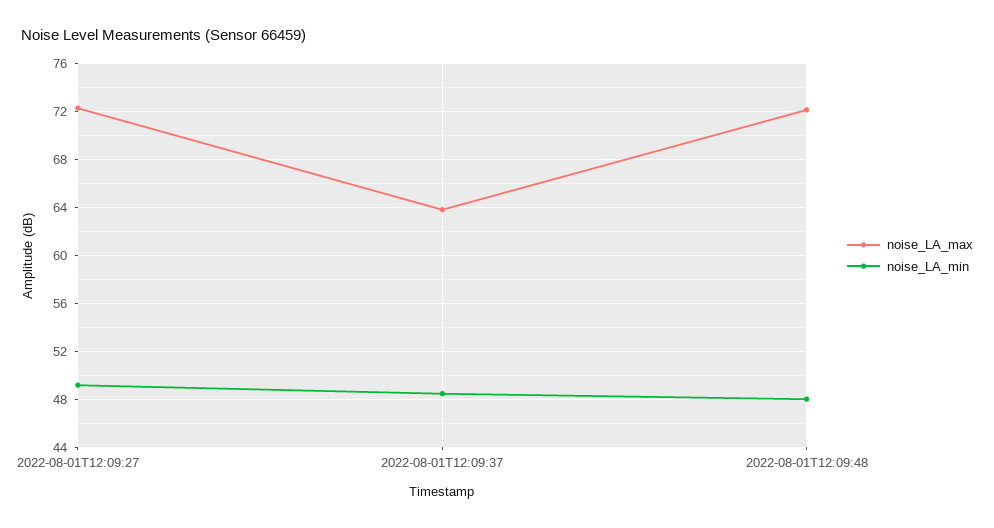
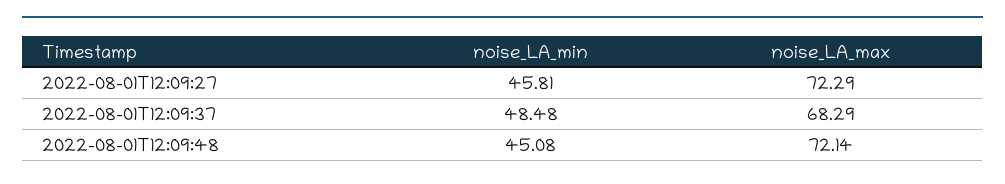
  {
    "noise_LA_max": {
      "2022-08-01T12:09:27": 72.29,
-     "2022-08-01T12:09:37": 64,
+     "2022-08-01T12:09:37": 68.29,
      "2022-08-01T12:09:48": 72.14
    },
    "noise_LA_min": {
-     "2022-08-01T12:09:27": 49,
+     "2022-08-01T12:09:27": 45.81,
      "2022-08-01T12:09:37": 48.48,
-     "2022-08-01T12:09:48": 48
+     "2022-08-01T12:09:48": 45.08
    }
  }

